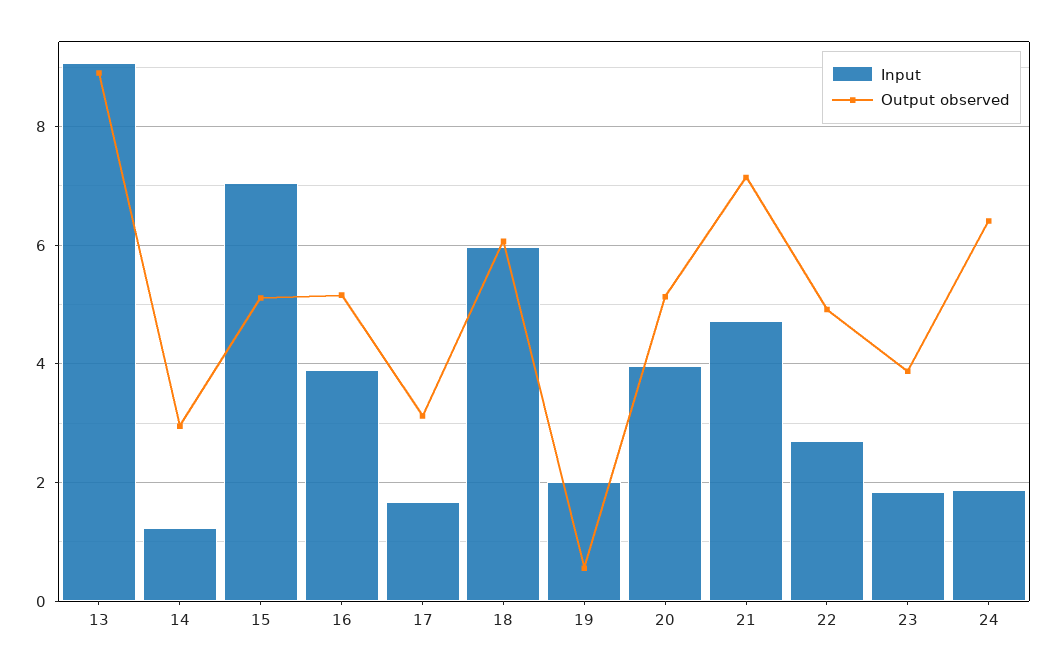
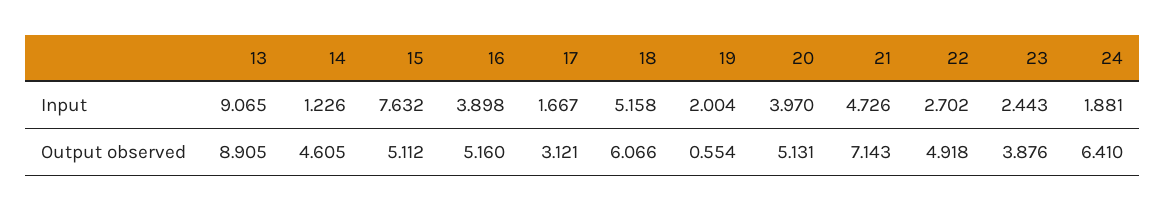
  {
    "Input": {
      "13": 9.065,
      "14": 1.226,
-     "15": 7,
+     "15": 7.632,
      "16": 3.898,
      "17": 1.667,
-     "18": 6,
+     "18": 5.158,
      "19": 2.004,
      "20": 3.97,
      "21": 4.726,
      "22": 2.702,
-     "23": 1.8,
+     "23": 2.443,
      "24": 1.881
    },
    "Output observed": {
      "13": 8.905,
-     "14": 3,
+     "14": 4.605,
      "15": 5.112,
      "16": 5.16,
      "17": 3.121,
      "18": 6.066,
      "19": 0.554,
      "20": 5.131,
      "21": 7.143,
      "22": 4.918,
      "23": 3.876,
      "24": 6.41
    }
  }

